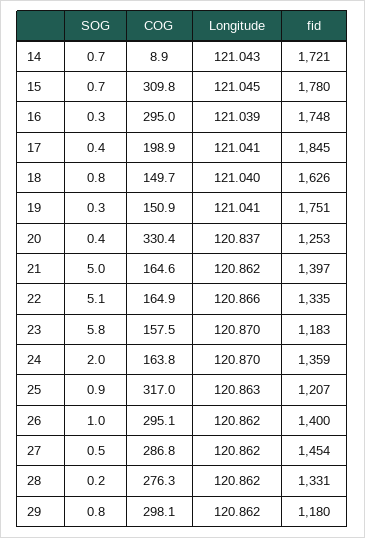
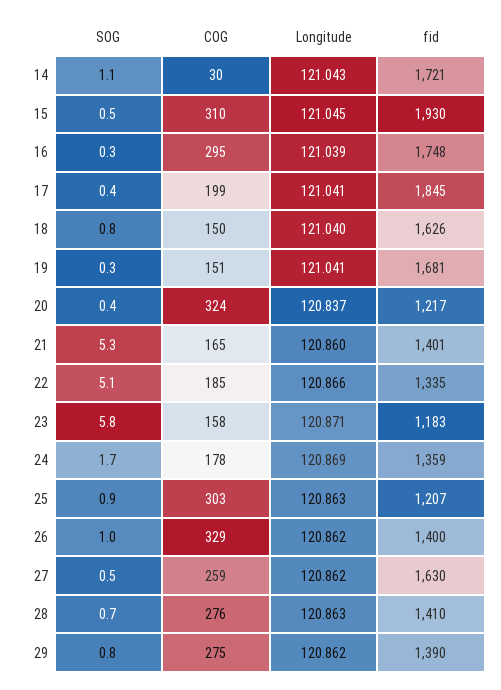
  {
    "SOG": {
-     "14": 0.7,
+     "14": 1.1,
-     "15": 0.7,
+     "15": 0.5,
      "16": 0.3,
      "17": 0.4,
      "18": 0.8,
      "19": 0.3,
      "20": 0.4,
-     "21": 5,
+     "21": 5.3,
      "22": 5.1,
      "23": 5.8,
-     "24": 2,
+     "24": 1.7,
      "25": 0.9,
      "26": 1,
      "27": 0.5,
-     "28": 0.2,
+     "28": 0.7,
      "29": 0.8
    },
    "COG": {
-     "14": 8.9,
+     "14": 30,
      "15": 309.8,
      "16": 295,
      "17": 198.9,
      "18": 149.7,
      "19": 150.9,
-     "20": 330.4,
+     "20": 324,
      "21": 164.6,
-     "22": 164.9,
+     "22": 185,
      "23": 157.5,
-     "24": 163.8,
+     "24": 178,
-     "25": 317,
+     "25": 303,
-     "26": 295.1,
+     "26": 329,
-     "27": 286.8,
+     "27": 259,
      "28": 276.3,
-     "29": 298.1
+     "29": 275
    },
    "Longitude": {
      "14": 121.043,
      "15": 121.045,
      "16": 121.039,
      "17": 121.041,
      "18": 121.04,
      "19": 121.041,
      "20": 120.837,
-     "21": 120.862,
+     "21": 120.86,
      "22": 120.866,
-     "23": 120.87,
+     "23": 120.871,
-     "24": 120.87,
+     "24": 120.869,
      "25": 120.863,
      "26": 120.862,
      "27": 120.862,
-     "28": 120.862,
+     "28": 120.863,
      "29": 120.862
    },
    "fid": {
      "14": 1721,
-     "15": 1780,
+     "15": 1930,
      "16": 1748,
      "17": 1845,
      "18": 1626,
-     "19": 1751,
+     "19": 1681,
-     "20": 1253,
+     "20": 1217,
-     "21": 1397,
+     "21": 1401,
      "22": 1335,
      "23": 1183,
      "24": 1359,
      "25": 1207,
      "26": 1400,
-     "27": 1454,
+     "27": 1630,
-     "28": 1331,
+     "28": 1410,
-     "29": 1180
+     "29": 1390
    }
  }

